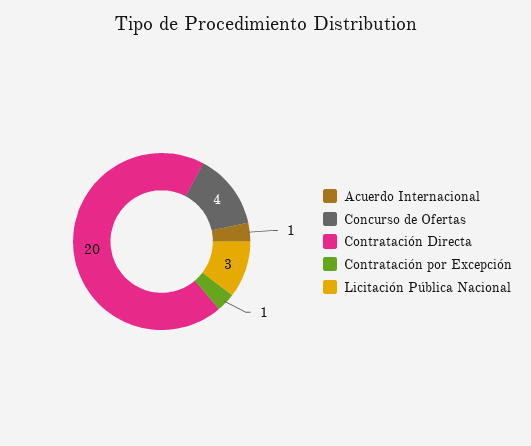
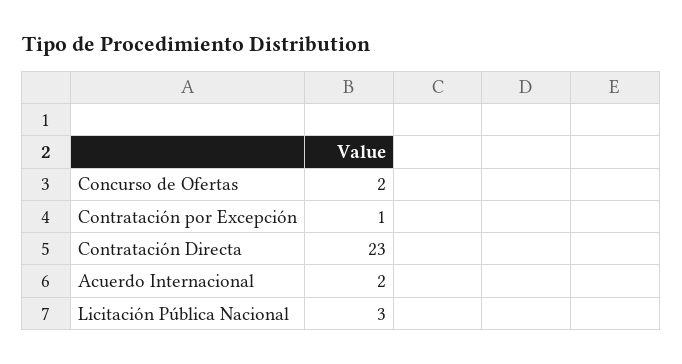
  {
-   "Acuerdo Internacional": 1,
+   "Acuerdo Internacional": 2,
-   "Concurso de Ofertas": 4,
+   "Concurso de Ofertas": 2,
-   "Contratación Directa": 20,
+   "Contratación Directa": 23,
    "Contratación por Excepción": 1,
    "Licitación Pública Nacional": 3
  }

